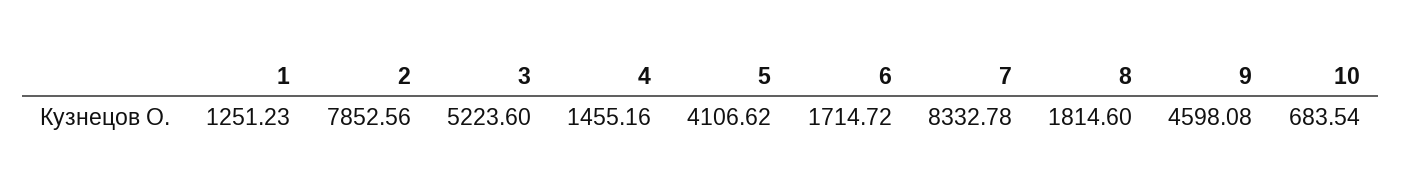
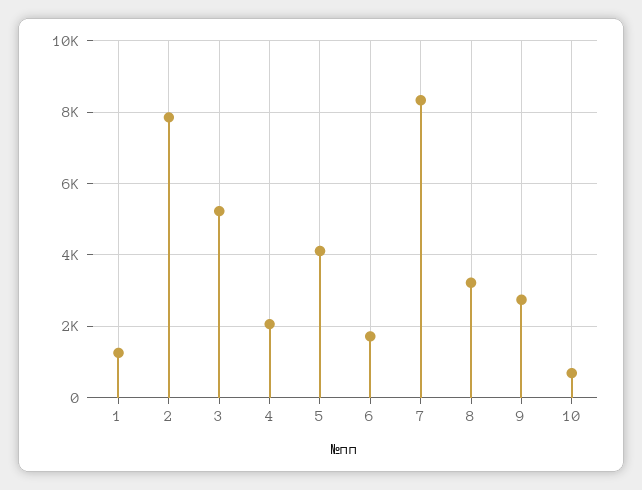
  {
    "1": 1251.23,
    "2": 7852.56,
    "3": 5223.6,
-   "4": 1455.16,
+   "4": 2000,
    "5": 4106.62,
    "6": 1714.72,
    "7": 8332.78,
-   "8": 1814.6,
+   "8": 3200,
-   "9": 4598.08,
+   "9": 2800,
    "10": 683.54
  }

